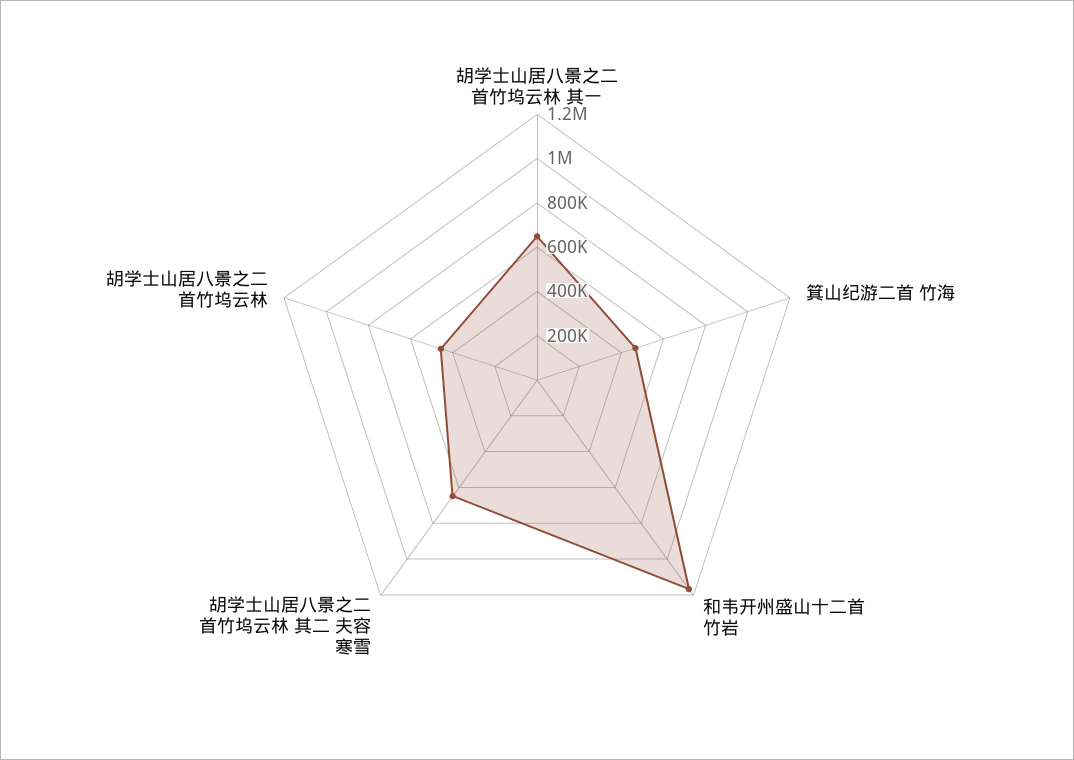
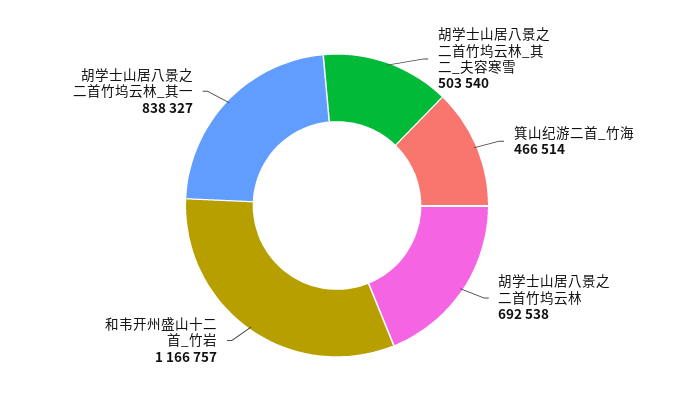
  {
-   "胡学士山居八景之二首竹坞云林 其一": 650000,
+   "胡学士山居八景之二首竹坞云林 其一": 838327,
    "箕山纪游二首 竹海": 466514,
    "和韦开州盛山十二首 竹岩": 1166757,
-   "胡学士山居八景之二首竹坞云林 其二 夫容寒雪": 650000,
+   "胡学士山居八景之二首竹坞云林 其二 夫容寒雪": 503540,
-   "胡学士山居八景之二首竹坞云林": 450000
+   "胡学士山居八景之二首竹坞云林": 692538
  }

